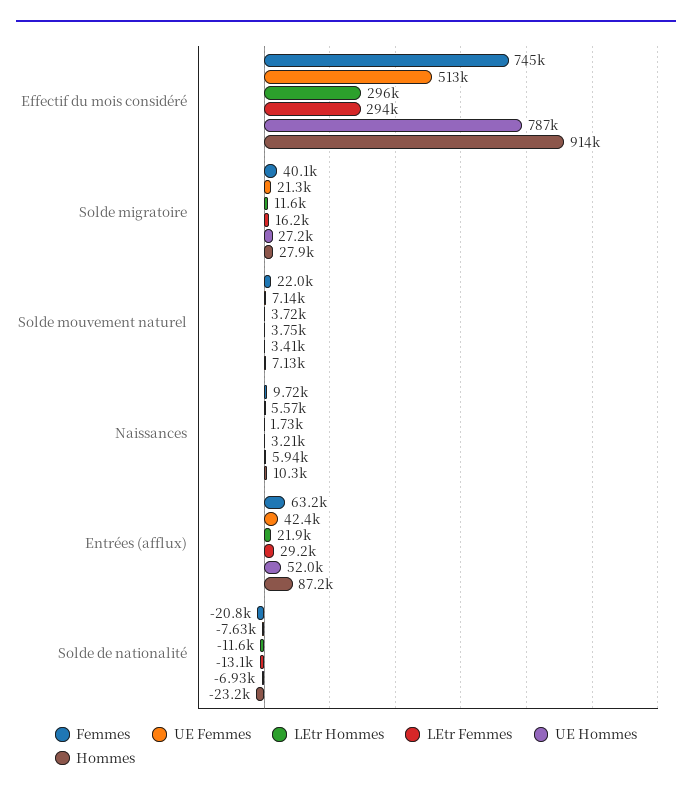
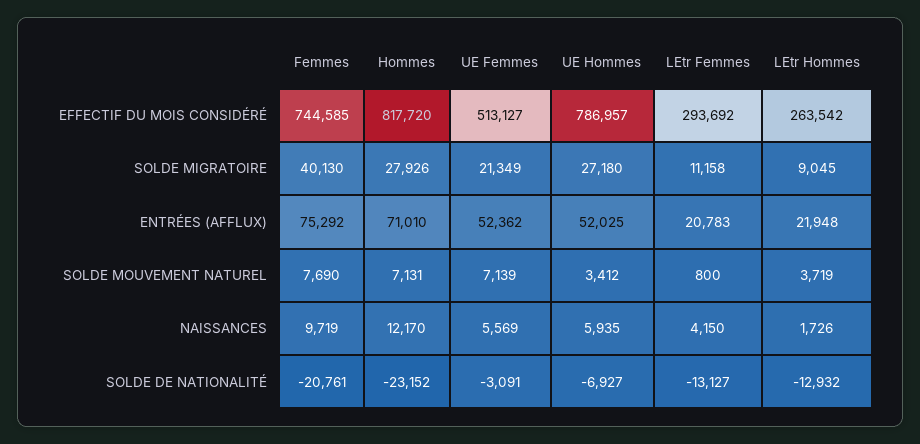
  {
    "Femmes": {
      "Effectif du mois considéré": 744585,
      "Solde migratoire": 40130,
-     "Solde mouvement naturel": 22000,
+     "Solde mouvement naturel": 7690,
      "Naissances": 9719,
-     "Entrées (afflux)": 63200,
+     "Entrées (afflux)": 75292,
      "Solde de nationalité": -20761
    },
    "UE Femmes": {
      "Effectif du mois considéré": 513127,
      "Solde migratoire": 21349,
      "Solde mouvement naturel": 7139,
      "Naissances": 5569,
-     "Entrées (afflux)": 42400,
+     "Entrées (afflux)": 52362,
-     "Solde de nationalité": -7630
+     "Solde de nationalité": -3091
    },
    "LEtr Hommes": {
-     "Effectif du mois considéré": 296000,
+     "Effectif du mois considéré": 263542,
-     "Solde migratoire": 11600,
+     "Solde migratoire": 9045,
      "Solde mouvement naturel": 3719,
      "Naissances": 1726,
      "Entrées (afflux)": 21948,
-     "Solde de nationalité": -11600
+     "Solde de nationalité": -12932
    },
    "LEtr Femmes": {
      "Effectif du mois considéré": 293692,
-     "Solde migratoire": 16200,
+     "Solde migratoire": 11158,
-     "Solde mouvement naturel": 3750,
+     "Solde mouvement naturel": 800,
-     "Naissances": 3210,
+     "Naissances": 4150,
-     "Entrées (afflux)": 29200,
+     "Entrées (afflux)": 20783,
      "Solde de nationalité": -13127
    },
    "UE Hommes": {
      "Effectif du mois considéré": 786957,
      "Solde migratoire": 27180,
      "Solde mouvement naturel": 3412,
      "Naissances": 5935,
      "Entrées (afflux)": 52025,
      "Solde de nationalité": -6927
    },
    "Hommes": {
-     "Effectif du mois considéré": 914000,
+     "Effectif du mois considéré": 817720,
      "Solde migratoire": 27926,
      "Solde mouvement naturel": 7131,
-     "Naissances": 10300,
+     "Naissances": 12170,
-     "Entrées (afflux)": 87200,
+     "Entrées (afflux)": 71010,
      "Solde de nationalité": -23152
    }
  }

